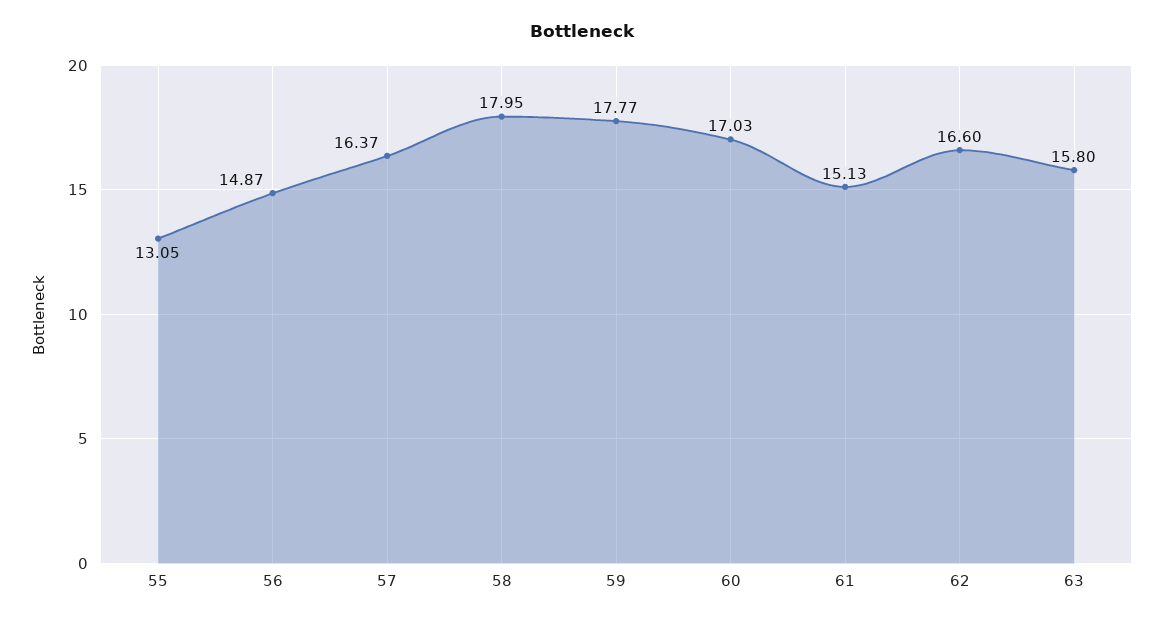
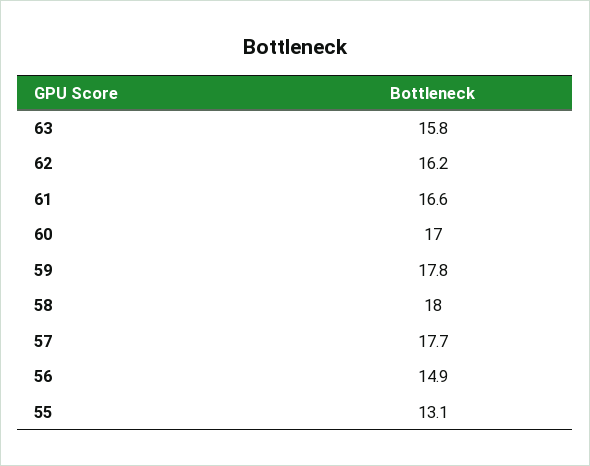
  {
    "55": 13.05,
    "56": 14.87,
-   "57": 16.37,
+   "57": 17.7,
    "58": 17.95,
    "59": 17.77,
    "60": 17.03,
-   "61": 15.13,
+   "61": 16.6,
-   "62": 16.6,
+   "62": 16.2,
    "63": 15.8
  }

